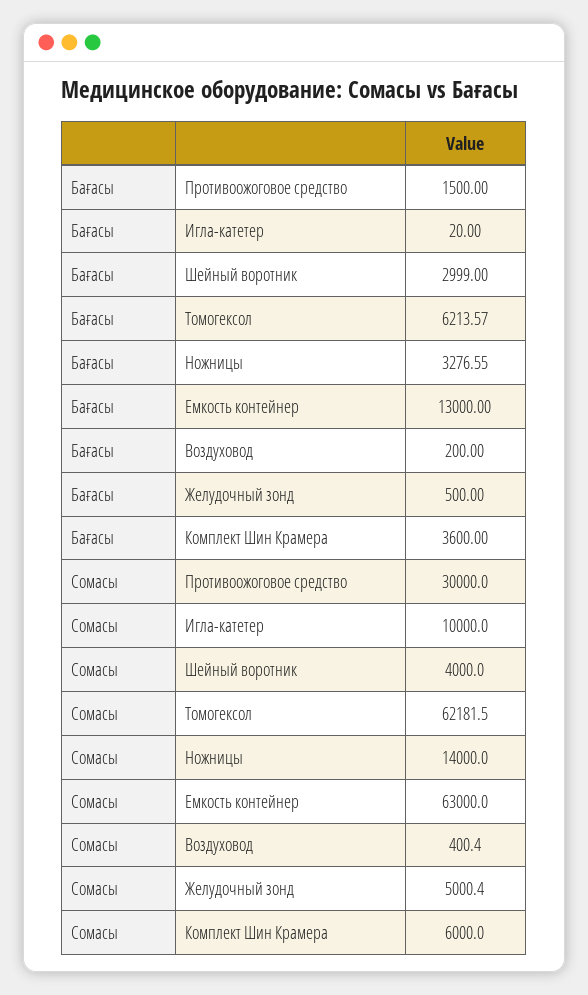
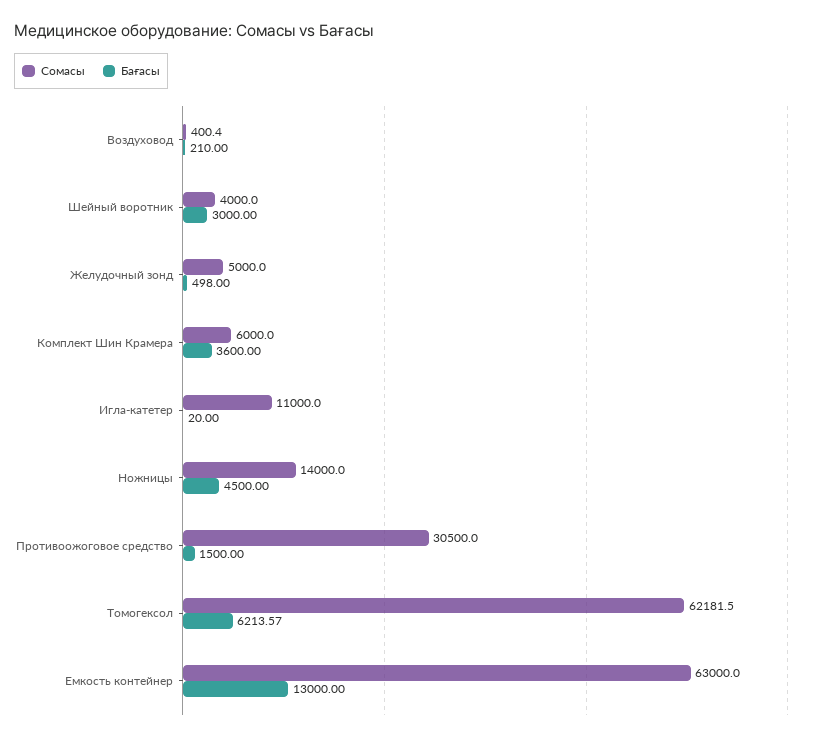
  {
    "Бағасы": {
      "Противоожоговое средство": 1500,
      "Игла-катетер": 20,
-     "Шейный воротник": 2999,
+     "Шейный воротник": 3000,
      "Томогексол": 6213.57,
-     "Ножницы": 3276.55,
+     "Ножницы": 4500,
      "Емкость контейнер": 13000,
-     "Воздуховод": 200,
+     "Воздуховод": 210,
-     "Желудочный зонд": 500,
+     "Желудочный зонд": 498,
      "Комплект Шин Крамера": 3600
    },
    "Сомасы": {
-     "Противоожоговое средство": 30000,
+     "Противоожоговое средство": 30500,
-     "Игла-катетер": 10000,
+     "Игла-катетер": 11000,
      "Шейный воротник": 4000,
      "Томогексол": 62181.5,
      "Ножницы": 14000,
      "Емкость контейнер": 63000,
      "Воздуховод": 400.4,
-     "Желудочный зонд": 5000.4,
+     "Желудочный зонд": 5000,
      "Комплект Шин Крамера": 6000
    }
  }

